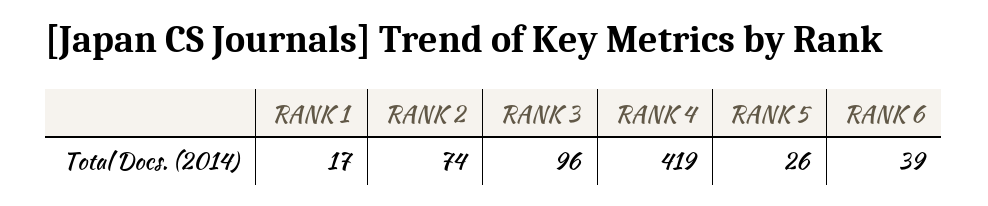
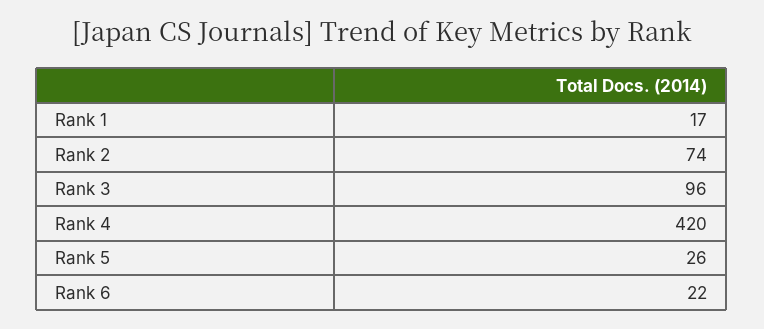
  {
    "RANK 1": 17,
    "RANK 2": 74,
    "RANK 3": 96,
-   "RANK 4": 419,
+   "RANK 4": 420,
    "RANK 5": 26,
-   "RANK 6": 39
+   "RANK 6": 22
  }

